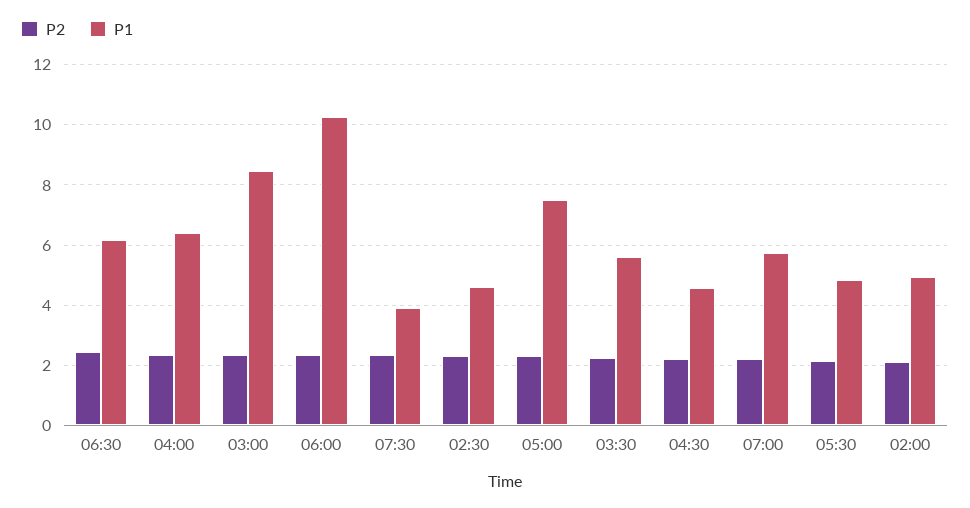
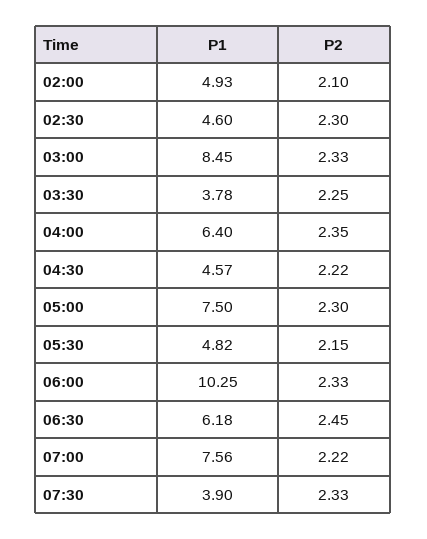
  {
    "P2": {
      "06:30": 2.45,
      "04:00": 2.35,
      "03:00": 2.33,
      "06:00": 2.33,
      "07:30": 2.33,
      "02:30": 2.3,
      "05:00": 2.3,
      "03:30": 2.25,
      "04:30": 2.22,
      "07:00": 2.22,
      "05:30": 2.15,
      "02:00": 2.1
    },
    "P1": {
      "06:30": 6.18,
      "04:00": 6.4,
      "03:00": 8.45,
      "06:00": 10.25,
      "07:30": 3.9,
      "02:30": 4.6,
      "05:00": 7.5,
-     "03:30": 5.6,
+     "03:30": 3.78,
      "04:30": 4.57,
-     "07:00": 5.8,
+     "07:00": 7.56,
      "05:30": 4.82,
      "02:00": 4.93
    }
  }

